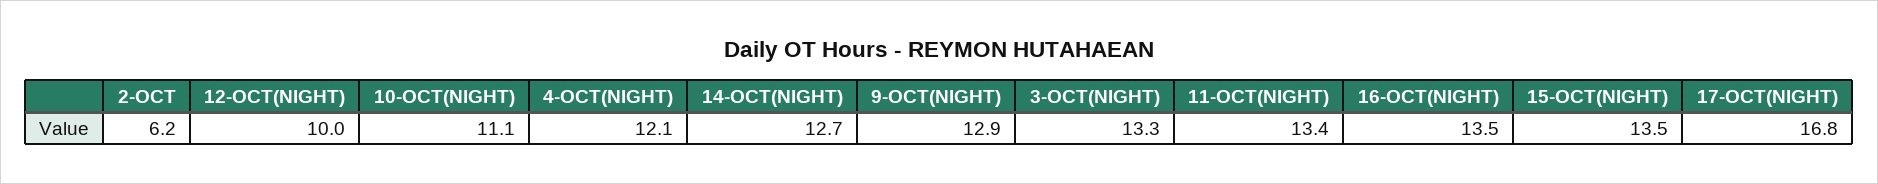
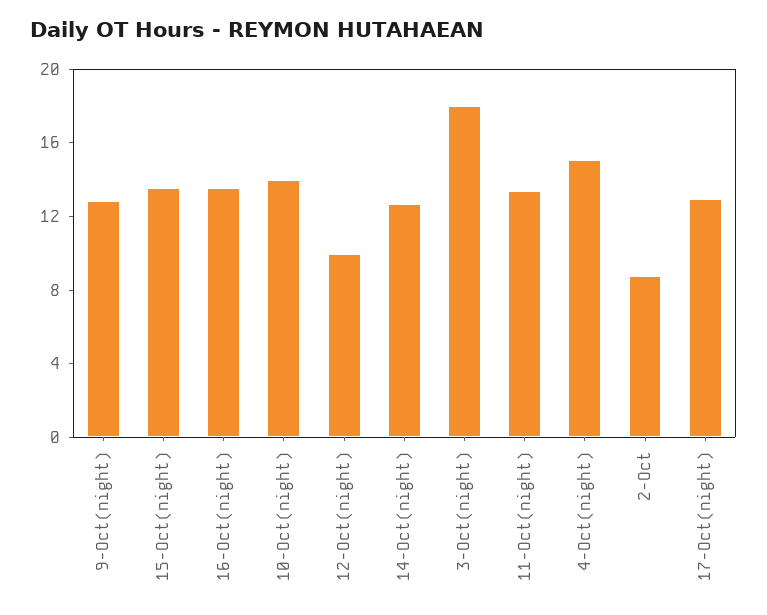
  {
-   "2-OCT": 6.2,
+   "2-OCT": 9,
    "12-OCT(NIGHT)": 10,
-   "10-OCT(NIGHT)": 11.1,
+   "10-OCT(NIGHT)": 14,
-   "4-OCT(NIGHT)": 12.1,
+   "4-OCT(NIGHT)": 15,
    "14-OCT(NIGHT)": 12.7,
    "9-OCT(NIGHT)": 12.9,
-   "3-OCT(NIGHT)": 13.3,
+   "3-OCT(NIGHT)": 18,
    "11-OCT(NIGHT)": 13.4,
    "16-OCT(NIGHT)": 13.5,
    "15-OCT(NIGHT)": 13.5,
-   "17-OCT(NIGHT)": 16.8
+   "17-OCT(NIGHT)": 13
  }

